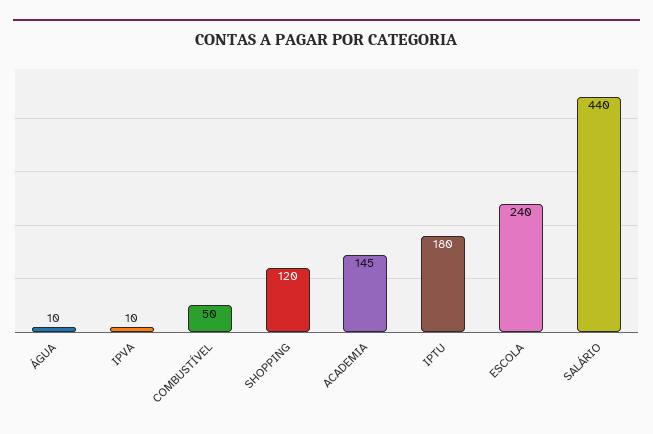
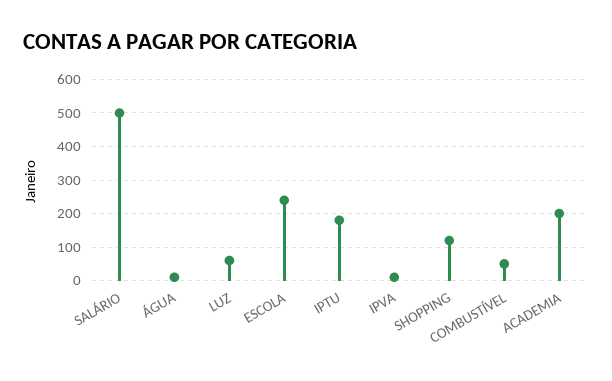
  {
    "ÁGUA": 10,
    "IPVA": 10,
    "COMBUSTÍVEL": 50,
    "SHOPPING": 120,
-   "ACADEMIA": 145,
+   "ACADEMIA": 200,
    "IPTU": 180,
    "ESCOLA": 240,
-   "SALÁRIO": 440
+   "SALÁRIO": 500,
+   "LUZ": 60
  }

